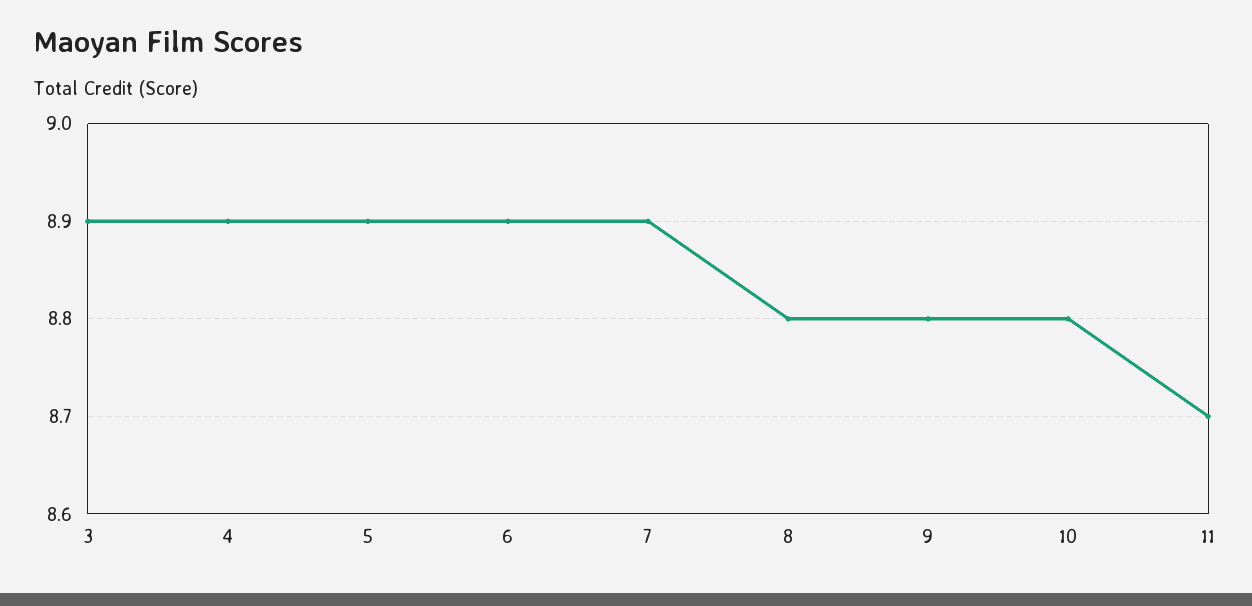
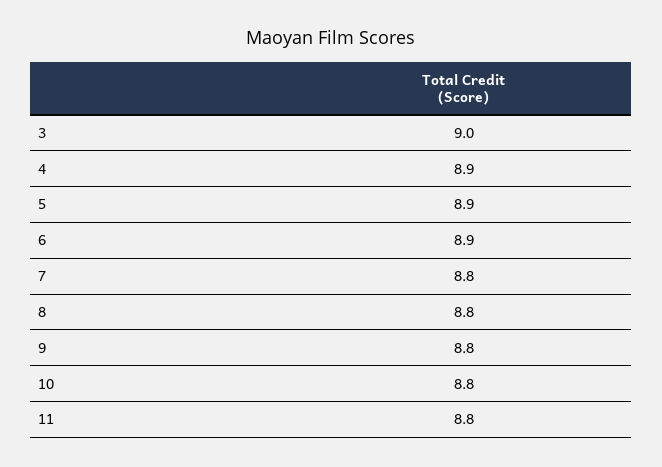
  {
-   "3": 8.9,
+   "3": 9,
    "4": 8.9,
    "5": 8.9,
    "6": 8.9,
-   "7": 8.9,
+   "7": 8.8,
    "8": 8.8,
    "9": 8.8,
    "10": 8.8,
-   "11": 8.7
+   "11": 8.8
  }

